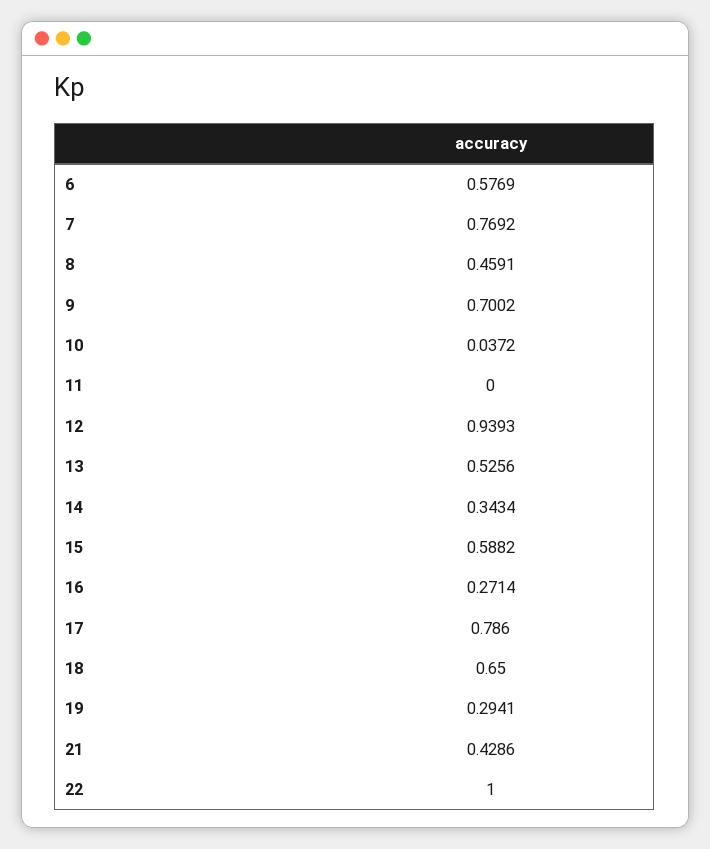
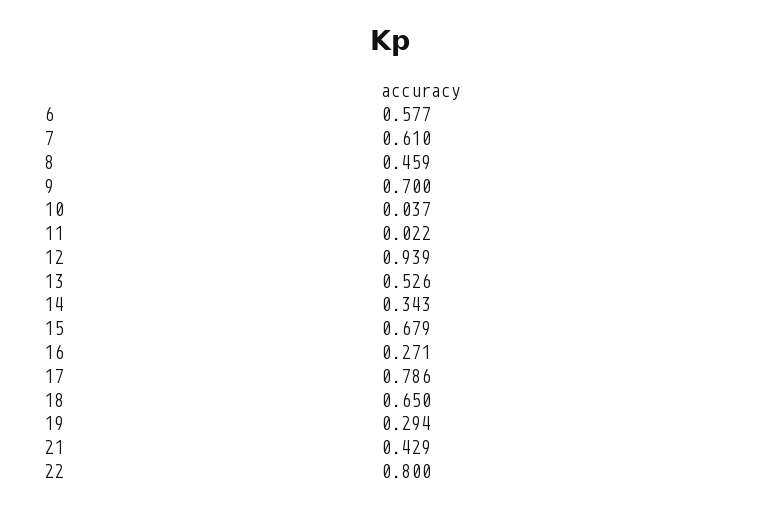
  {
    "6": 0.5769,
-   "7": 0.7692,
+   "7": 0.61,
    "8": 0.4591,
    "9": 0.7002,
    "10": 0.0372,
-   "11": 0,
+   "11": 0.022,
    "12": 0.9393,
    "13": 0.5256,
    "14": 0.3434,
-   "15": 0.5882,
+   "15": 0.679,
    "16": 0.2714,
    "17": 0.786,
    "18": 0.65,
    "19": 0.2941,
    "21": 0.4286,
-   "22": 1
+   "22": 0.8
  }

